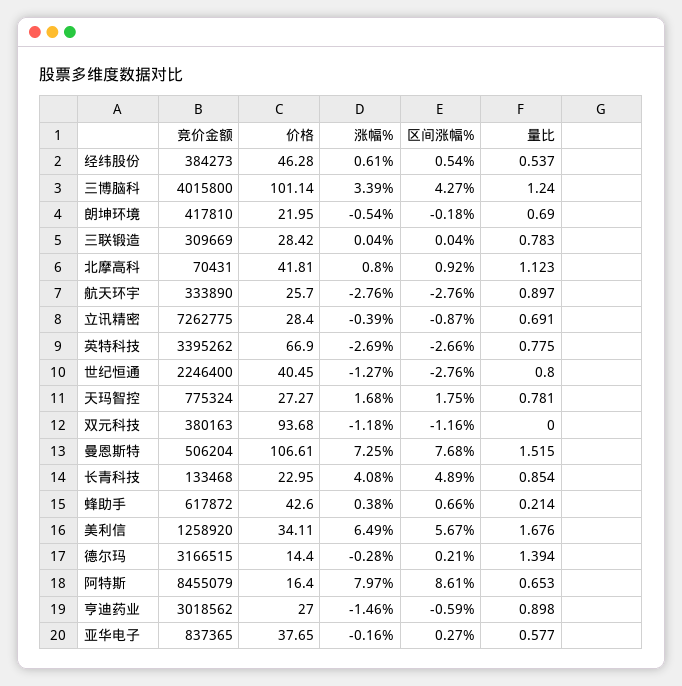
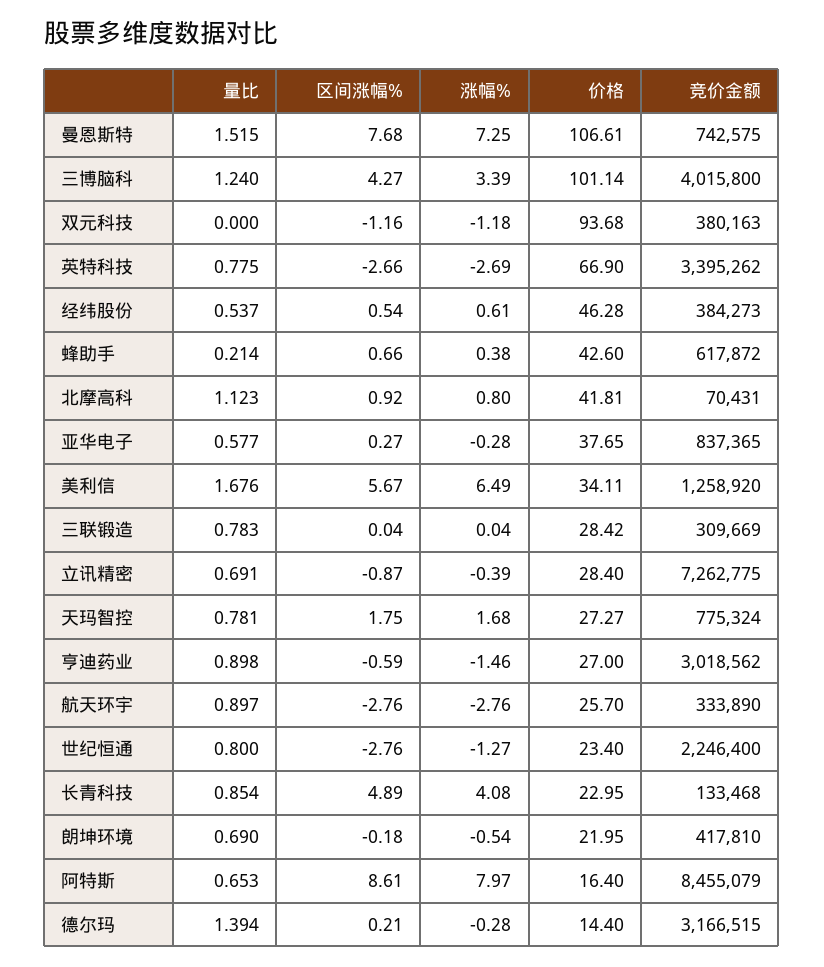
  {
    "竞价金额": {
      "经纬股份": 384273,
      "三博脑科": 4015800,
      "朗坤环境": 417810,
      "三联锻造": 309669,
      "北摩高科": 70431,
      "航天环宇": 333890,
      "立讯精密": 7262775,
      "英特科技": 3395262,
      "世纪恒通": 2246400,
      "天玛智控": 775324,
      "双元科技": 380163,
-     "曼恩斯特": 506204,
+     "曼恩斯特": 742575,
      "长青科技": 133468,
      "蜂助手": 617872,
      "美利信": 1258920,
      "德尔玛": 3166515,
      "阿特斯": 8455079,
      "亨迪药业": 3018562,
      "亚华电子": 837365
    },
    "价格": {
      "经纬股份": 46.28,
      "三博脑科": 101.14,
      "朗坤环境": 21.95,
      "三联锻造": 28.42,
      "北摩高科": 41.81,
      "航天环宇": 25.7,
      "立讯精密": 28.4,
      "英特科技": 66.9,
-     "世纪恒通": 40.45,
+     "世纪恒通": 23.4,
      "天玛智控": 27.27,
      "双元科技": 93.68,
      "曼恩斯特": 106.61,
      "长青科技": 22.95,
      "蜂助手": 42.6,
      "美利信": 34.11,
      "德尔玛": 14.4,
      "阿特斯": 16.4,
      "亨迪药业": 27,
      "亚华电子": 37.65
    },
    "涨幅%": {
      "经纬股份": 0.61,
      "三博脑科": 3.39,
      "朗坤环境": -0.54,
      "三联锻造": 0.04,
      "北摩高科": 0.8,
      "航天环宇": -2.76,
      "立讯精密": -0.39,
      "英特科技": -2.69,
      "世纪恒通": -1.27,
      "天玛智控": 1.68,
      "双元科技": -1.18,
      "曼恩斯特": 7.25,
      "长青科技": 4.08,
      "蜂助手": 0.38,
      "美利信": 6.49,
      "德尔玛": -0.28,
      "阿特斯": 7.97,
      "亨迪药业": -1.46,
-     "亚华电子": -0.16
+     "亚华电子": -0.28
    },
    "区间涨幅%": {
      "经纬股份": 0.54,
      "三博脑科": 4.27,
      "朗坤环境": -0.18,
      "三联锻造": 0.04,
      "北摩高科": 0.92,
      "航天环宇": -2.76,
      "立讯精密": -0.87,
      "英特科技": -2.66,
      "世纪恒通": -2.76,
      "天玛智控": 1.75,
      "双元科技": -1.16,
      "曼恩斯特": 7.68,
      "长青科技": 4.89,
      "蜂助手": 0.66,
      "美利信": 5.67,
      "德尔玛": 0.21,
      "阿特斯": 8.61,
      "亨迪药业": -0.59,
      "亚华电子": 0.27
    },
    "量比": {
      "经纬股份": 0.537,
      "三博脑科": 1.24,
      "朗坤环境": 0.69,
      "三联锻造": 0.783,
      "北摩高科": 1.123,
      "航天环宇": 0.897,
      "立讯精密": 0.691,
      "英特科技": 0.775,
      "世纪恒通": 0.8,
      "天玛智控": 0.781,
      "双元科技": 0,
      "曼恩斯特": 1.515,
      "长青科技": 0.854,
      "蜂助手": 0.214,
      "美利信": 1.676,
      "德尔玛": 1.394,
      "阿特斯": 0.653,
      "亨迪药业": 0.898,
      "亚华电子": 0.577
    }
  }

